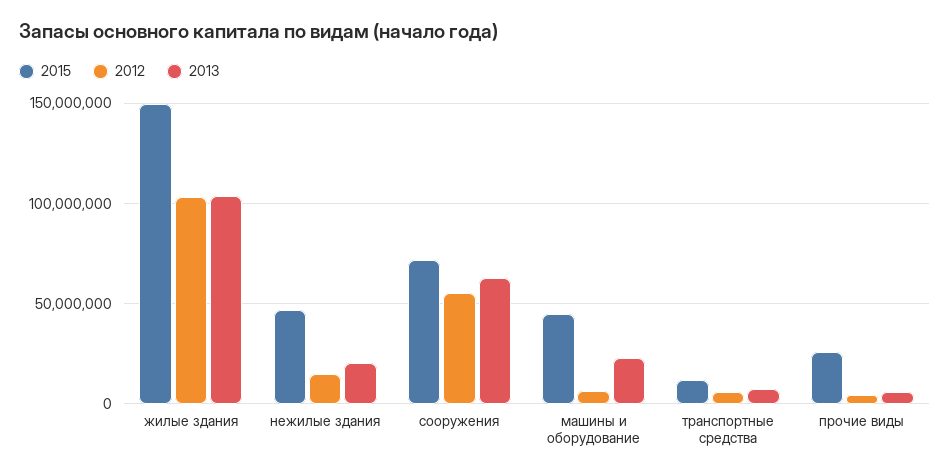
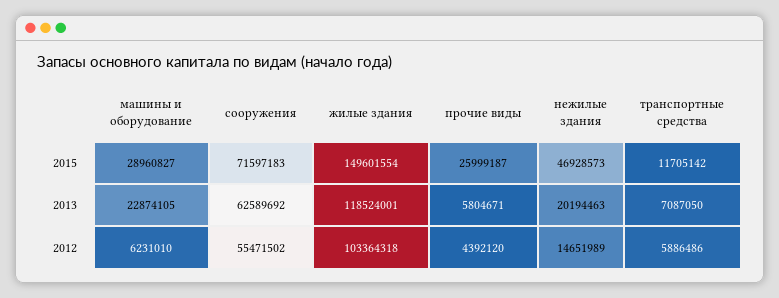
  {
    "2015": {
      "жилые здания": 149601554,
      "нежилые здания": 46928573,
      "сооружения": 71597183,
-     "машины и оборудование": 45000000,
+     "машины и оборудование": 28960827,
      "транспортные средства": 11705142,
      "прочие виды": 25999187
    },
    "2012": {
      "жилые здания": 103364318,
      "нежилые здания": 14651989,
      "сооружения": 55471502,
      "машины и оборудование": 6231010,
      "транспортные средства": 5886486,
      "прочие виды": 4392120
    },
    "2013": {
-     "жилые здания": 105000000,
+     "жилые здания": 118524001,
      "нежилые здания": 20194463,
      "сооружения": 62589692,
      "машины и оборудование": 22874105,
      "транспортные средства": 7087050,
      "прочие виды": 5804671
    }
  }

